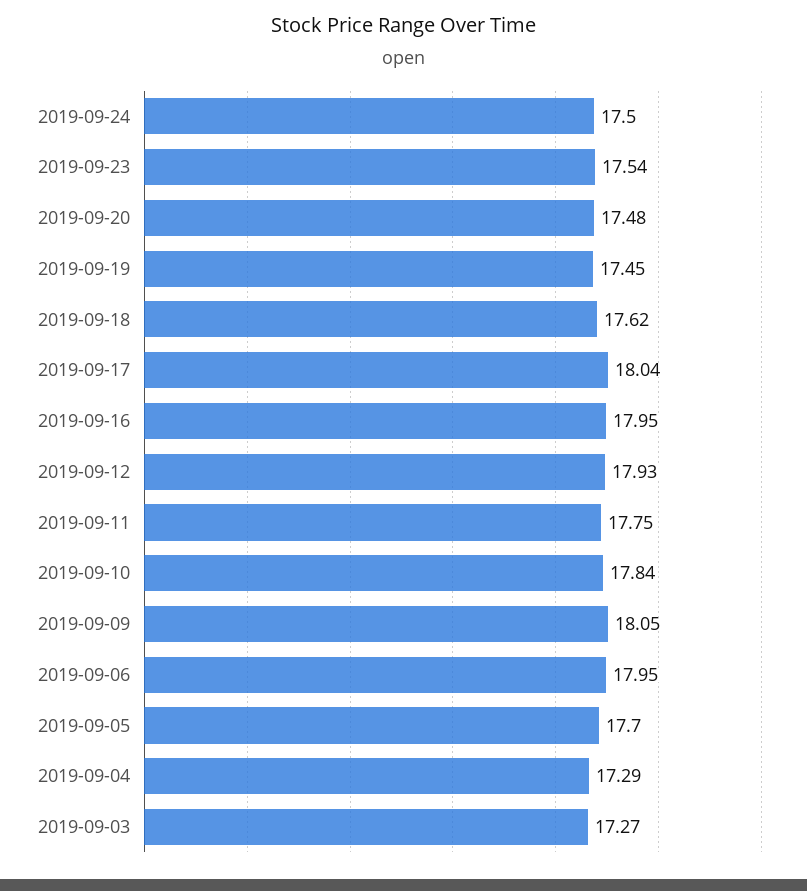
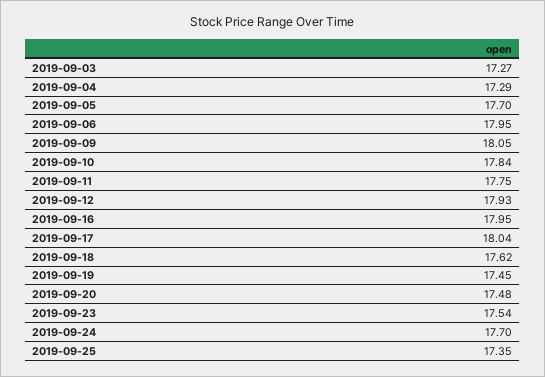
  {
-   "2019-09-24": 17.5,
+   "2019-09-24": 17.7,
    "2019-09-23": 17.54,
    "2019-09-20": 17.48,
    "2019-09-19": 17.45,
    "2019-09-18": 17.62,
    "2019-09-17": 18.04,
    "2019-09-16": 17.95,
    "2019-09-12": 17.93,
    "2019-09-11": 17.75,
    "2019-09-10": 17.84,
    "2019-09-09": 18.05,
    "2019-09-06": 17.95,
    "2019-09-05": 17.7,
    "2019-09-04": 17.29,
-   "2019-09-03": 17.27
+   "2019-09-03": 17.27,
+   "2019-09-25": 17.35
  }

